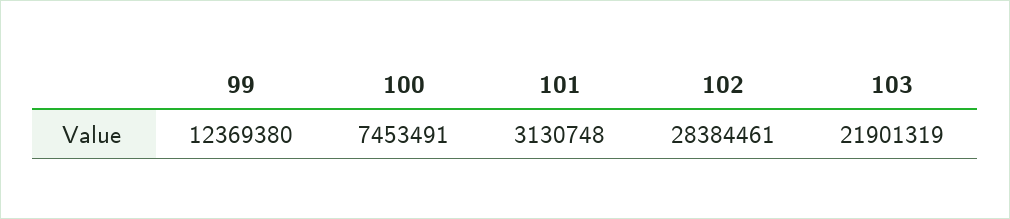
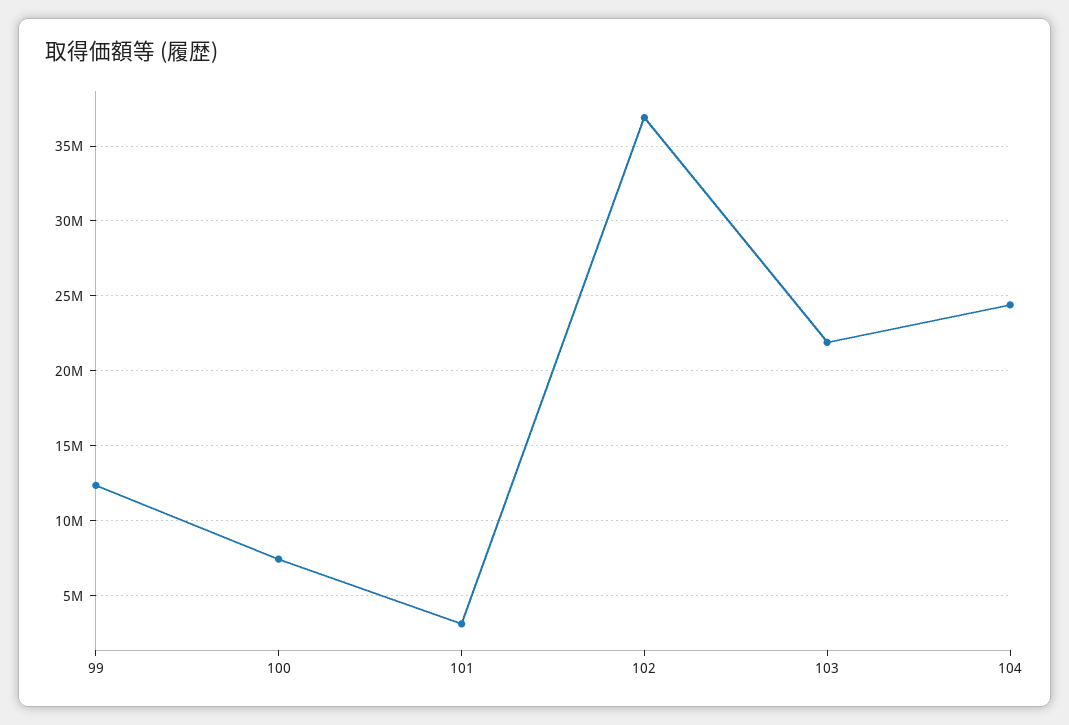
  {
    "99": 12369380,
    "100": 7453491,
    "101": 3130748,
-   "102": 28384461,
+   "102": 37000000,
-   "103": 21901319
+   "103": 21901319,
+   "104": 24500000
  }

